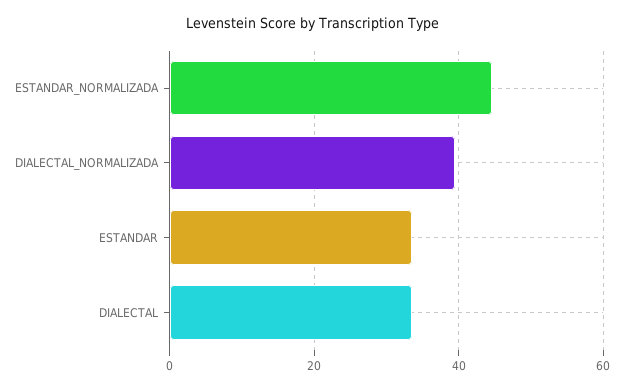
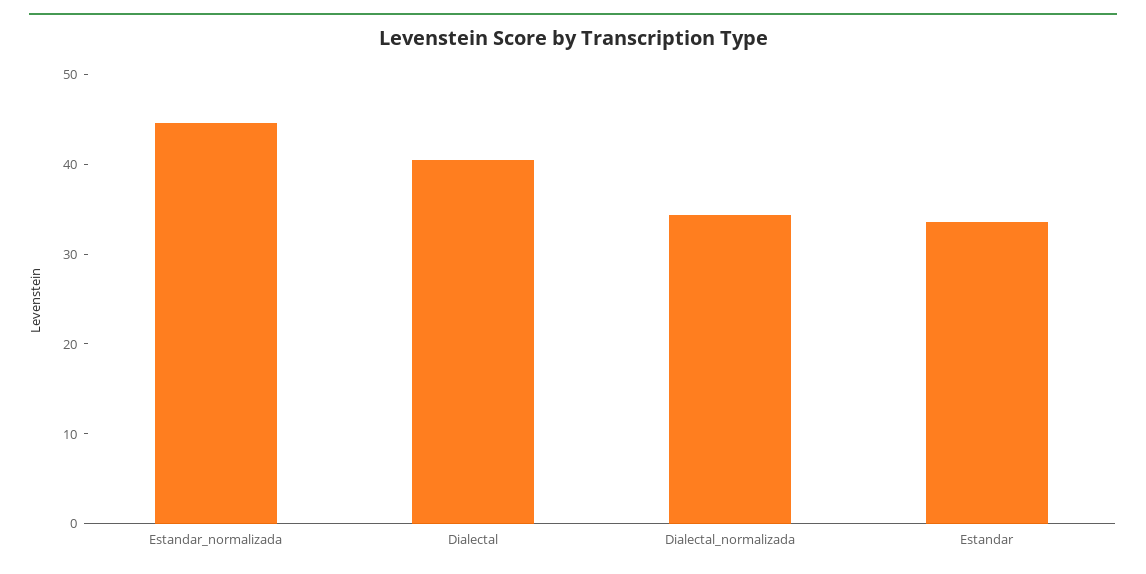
  {
    "ESTANDAR_NORMALIZADA": 44,
-   "DIALECTAL_NORMALIZADA": 40,
+   "DIALECTAL_NORMALIZADA": 34,
    "ESTANDAR": 34,
-   "DIALECTAL": 34
+   "DIALECTAL": 40
  }

